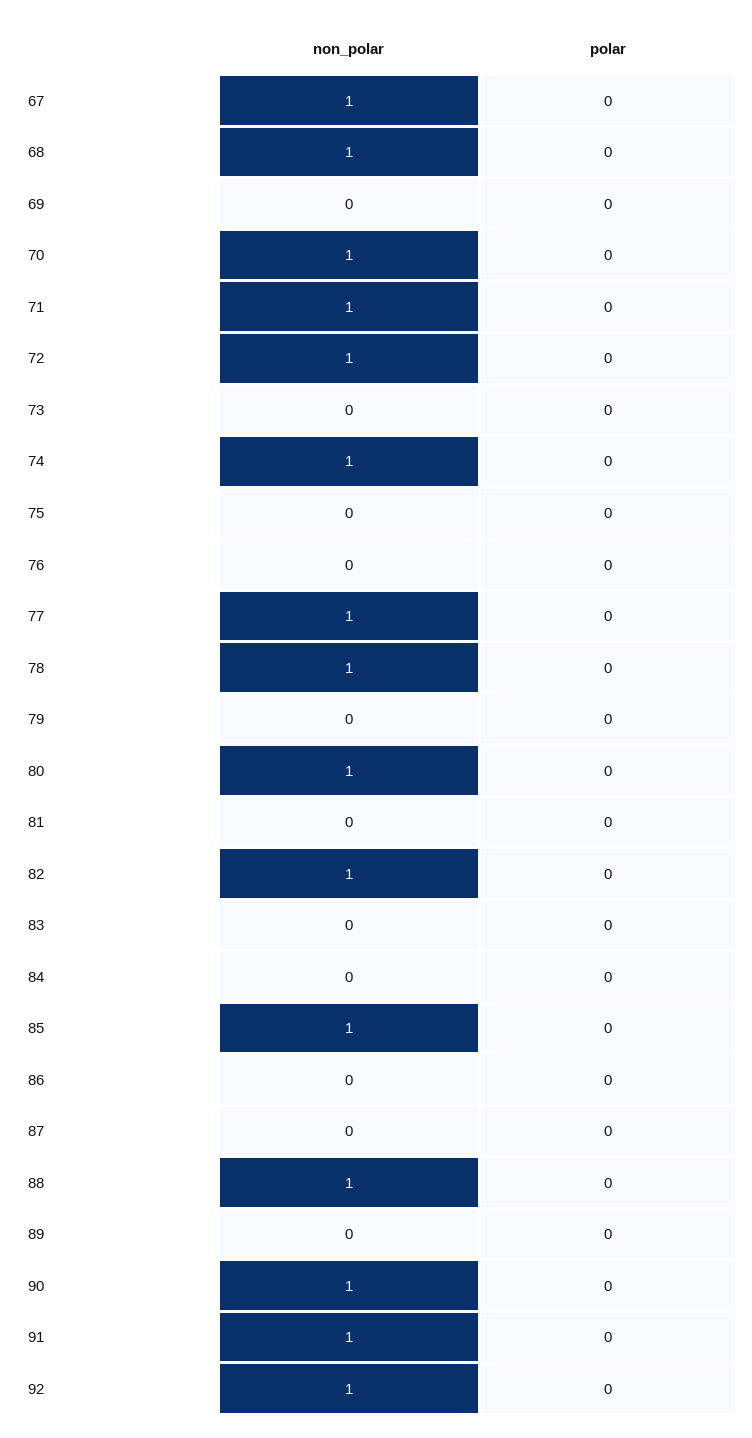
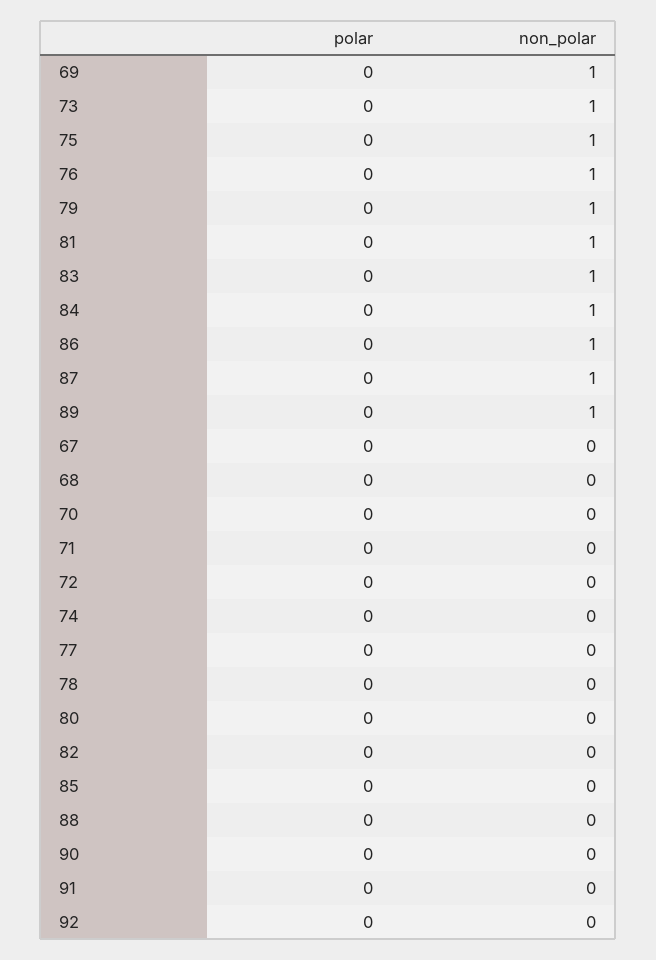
  {
    "non_polar": {
-     "67": 1,
+     "67": 0,
-     "68": 1,
+     "68": 0,
-     "69": 0,
+     "69": 1,
-     "70": 1,
+     "70": 0,
-     "71": 1,
+     "71": 0,
-     "72": 1,
+     "72": 0,
-     "73": 0,
+     "73": 1,
-     "74": 1,
+     "74": 0,
-     "75": 0,
+     "75": 1,
-     "76": 0,
+     "76": 1,
-     "77": 1,
+     "77": 0,
-     "78": 1,
+     "78": 0,
-     "79": 0,
+     "79": 1,
-     "80": 1,
+     "80": 0,
-     "81": 0,
+     "81": 1,
-     "82": 1,
+     "82": 0,
-     "83": 0,
+     "83": 1,
-     "84": 0,
+     "84": 1,
-     "85": 1,
+     "85": 0,
-     "86": 0,
+     "86": 1,
-     "87": 0,
+     "87": 1,
-     "88": 1,
+     "88": 0,
-     "89": 0,
+     "89": 1,
-     "90": 1,
+     "90": 0,
-     "91": 1,
+     "91": 0,
-     "92": 1
+     "92": 0
    },
    "polar": {
      "67": 0,
      "68": 0,
      "69": 0,
      "70": 0,
      "71": 0,
      "72": 0,
      "73": 0,
      "74": 0,
      "75": 0,
      "76": 0,
      "77": 0,
      "78": 0,
      "79": 0,
      "80": 0,
      "81": 0,
      "82": 0,
      "83": 0,
      "84": 0,
      "85": 0,
      "86": 0,
      "87": 0,
      "88": 0,
      "89": 0,
      "90": 0,
      "91": 0,
      "92": 0
    }
  }

